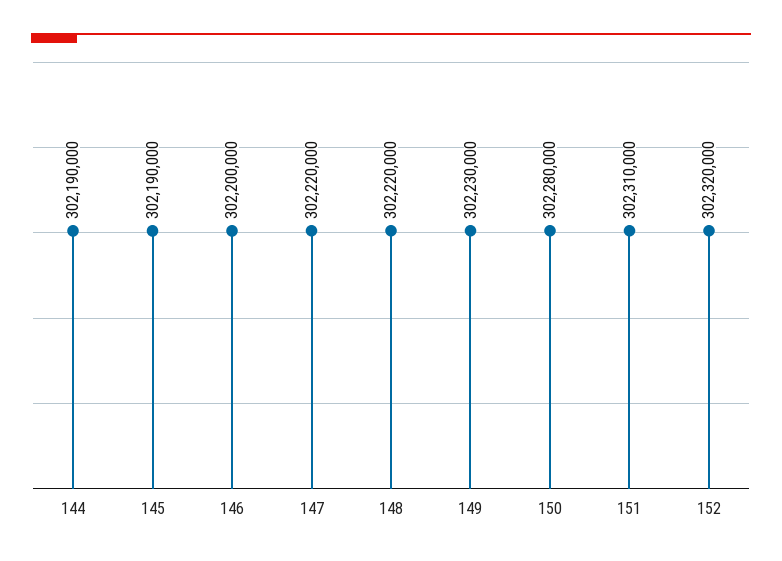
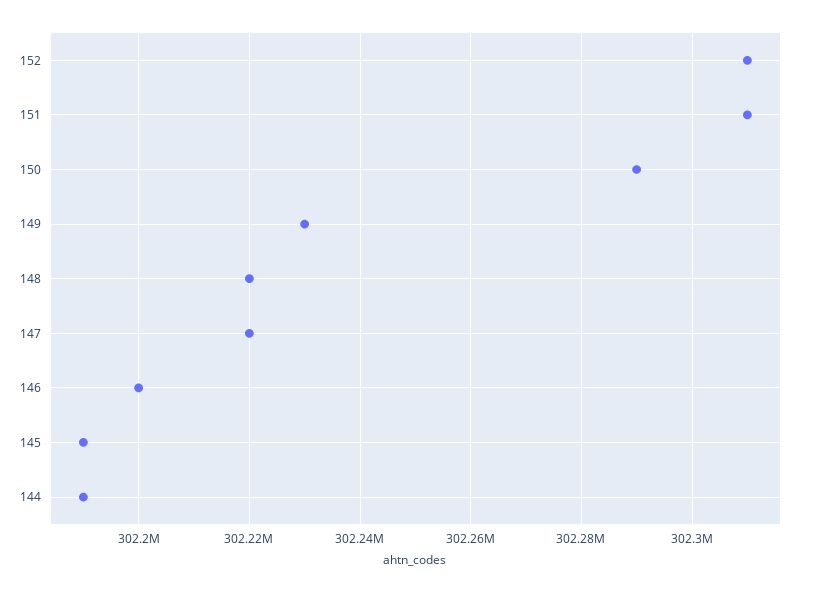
  {
    "144": 302190000,
    "145": 302190000,
    "146": 302200000,
    "147": 302220000,
    "148": 302220000,
    "149": 302230000,
-   "150": 302280000,
+   "150": 302290000,
    "151": 302310000,
-   "152": 302320000
+   "152": 302310000
  }

